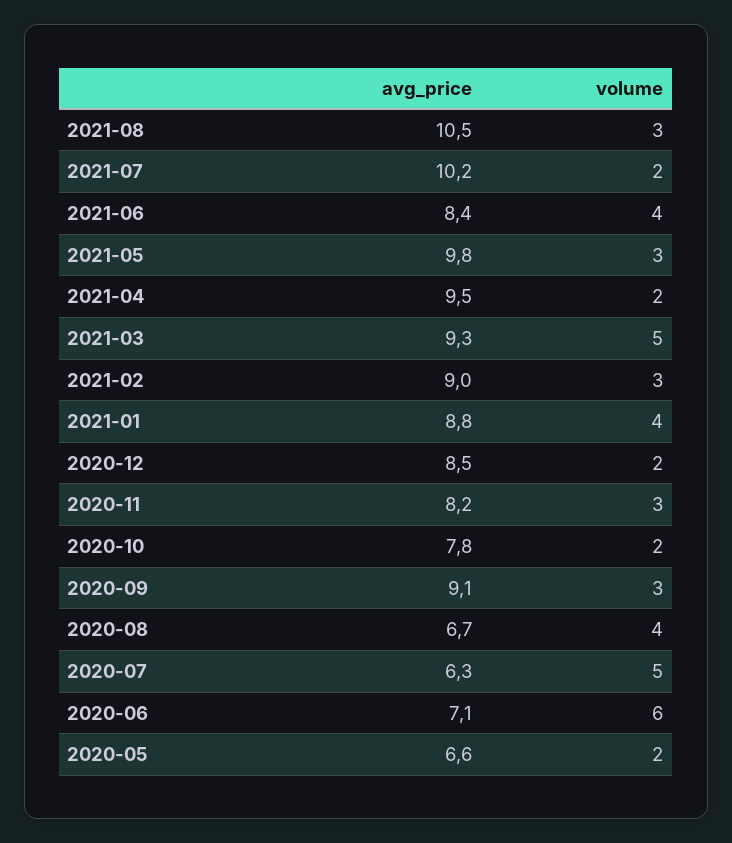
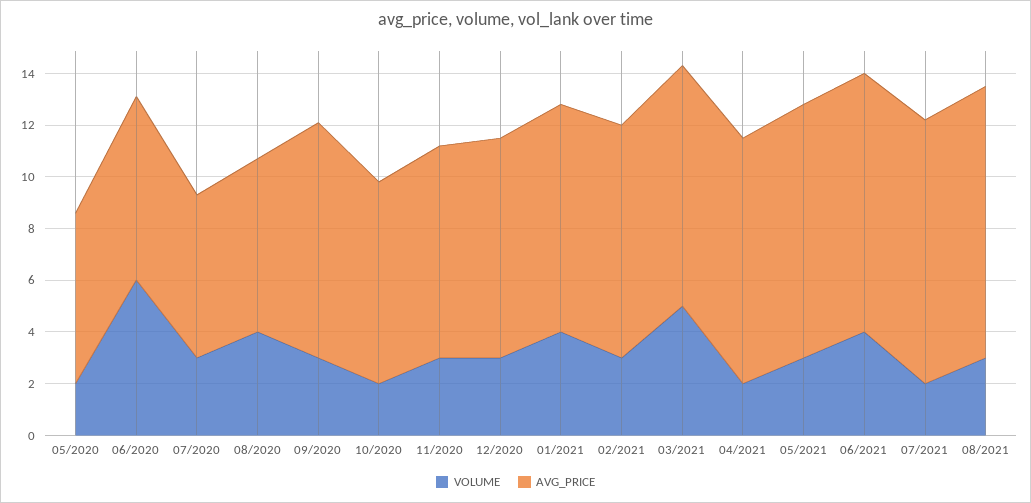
  {
    "avg_price": {
      "2021-08": 10.5,
      "2021-07": 10.2,
-     "2021-06": 8.4,
+     "2021-06": 10,
      "2021-05": 9.8,
      "2021-04": 9.5,
      "2021-03": 9.3,
      "2021-02": 9,
      "2021-01": 8.8,
      "2020-12": 8.5,
      "2020-11": 8.2,
      "2020-10": 7.8,
      "2020-09": 9.1,
      "2020-08": 6.7,
      "2020-07": 6.3,
      "2020-06": 7.1,
      "2020-05": 6.6
    },
    "volume": {
      "2021-08": 3,
      "2021-07": 2,
      "2021-06": 4,
      "2021-05": 3,
      "2021-04": 2,
      "2021-03": 5,
      "2021-02": 3,
      "2021-01": 4,
-     "2020-12": 2,
+     "2020-12": 3,
      "2020-11": 3,
      "2020-10": 2,
      "2020-09": 3,
      "2020-08": 4,
-     "2020-07": 5,
+     "2020-07": 3,
      "2020-06": 6,
      "2020-05": 2
    }
  }

